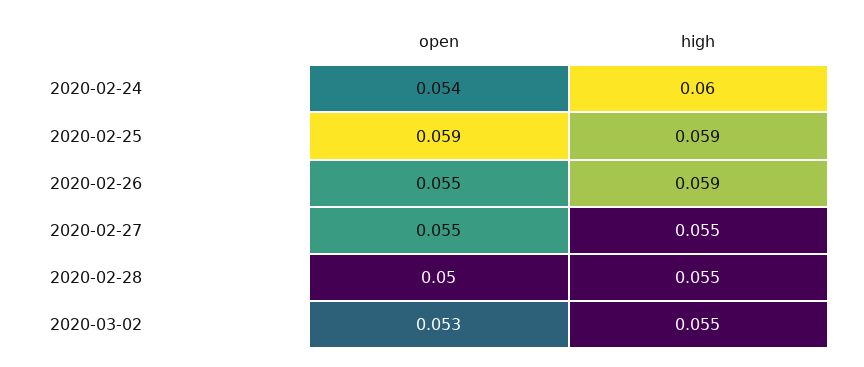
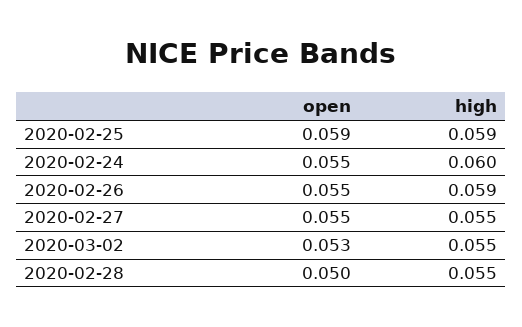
  {
    "open": {
-     "2020-02-24": 0.054,
+     "2020-02-24": 0.055,
      "2020-02-25": 0.059,
      "2020-02-26": 0.055,
      "2020-02-27": 0.055,
      "2020-02-28": 0.05,
      "2020-03-02": 0.053
    },
    "high": {
      "2020-02-24": 0.06,
      "2020-02-25": 0.059,
      "2020-02-26": 0.059,
      "2020-02-27": 0.055,
      "2020-02-28": 0.055,
      "2020-03-02": 0.055
    }
  }

